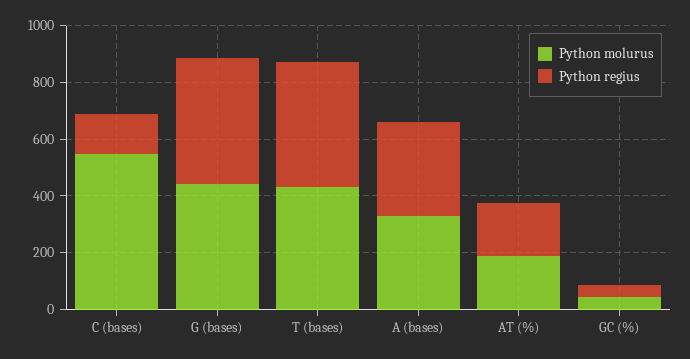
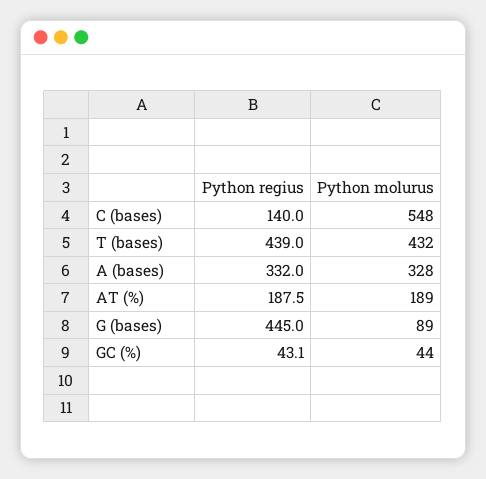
  {
    "Python molurus": {
      "C (bases)": 548,
-     "G (bases)": 450,
+     "G (bases)": 89,
      "T (bases)": 432,
      "A (bases)": 328,
      "AT (%)": 189,
      "GC (%)": 44
    },
    "Python regius": {
      "C (bases)": 140,
      "G (bases)": 445,
      "T (bases)": 439,
      "A (bases)": 332,
      "AT (%)": 187.5,
      "GC (%)": 43.1
    }
  }

